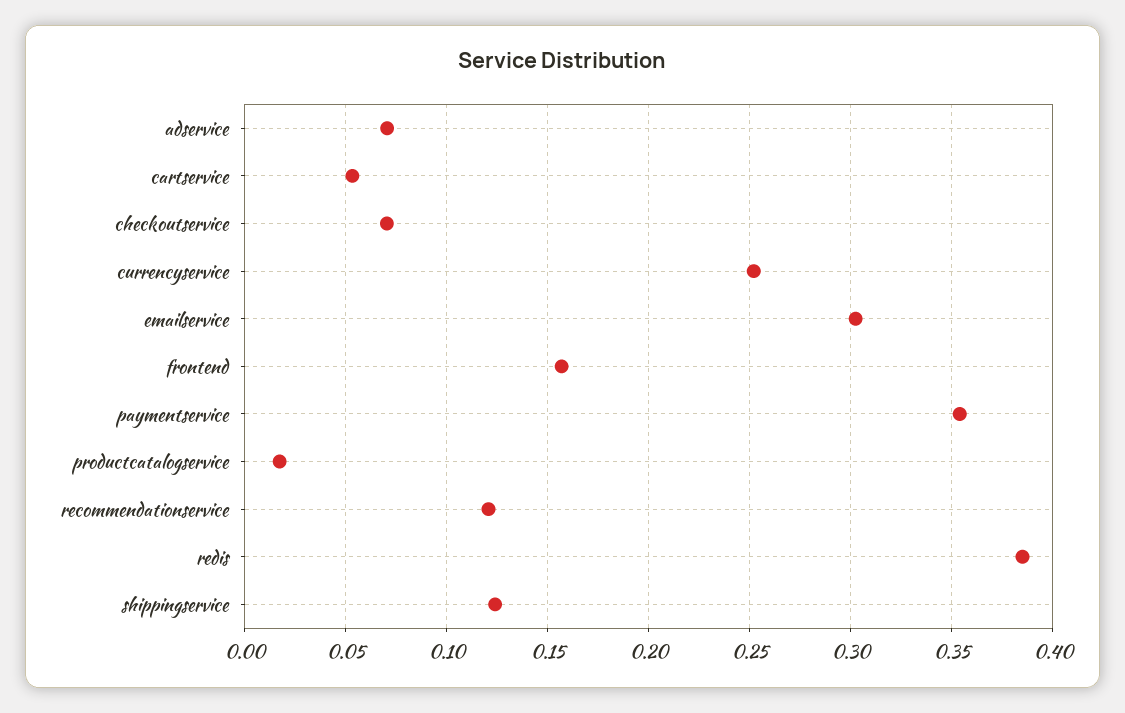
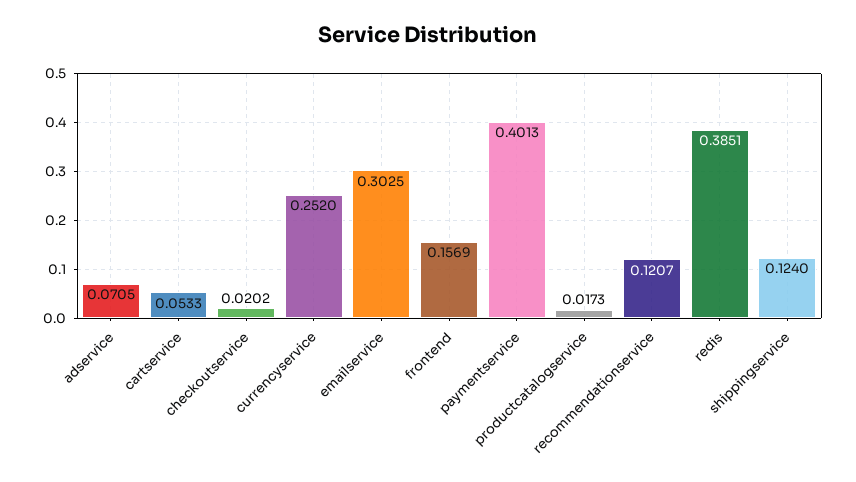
  {
    "adservice": 0.0705,
    "cartservice": 0.0533,
-   "checkoutservice": 0.07,
+   "checkoutservice": 0.0202,
    "currencyservice": 0.252,
    "emailservice": 0.3025,
    "frontend": 0.1569,
-   "paymentservice": 0.355,
+   "paymentservice": 0.4013,
    "productcatalogservice": 0.0173,
    "recommendationservice": 0.1207,
    "redis": 0.3851,
    "shippingservice": 0.124
  }

